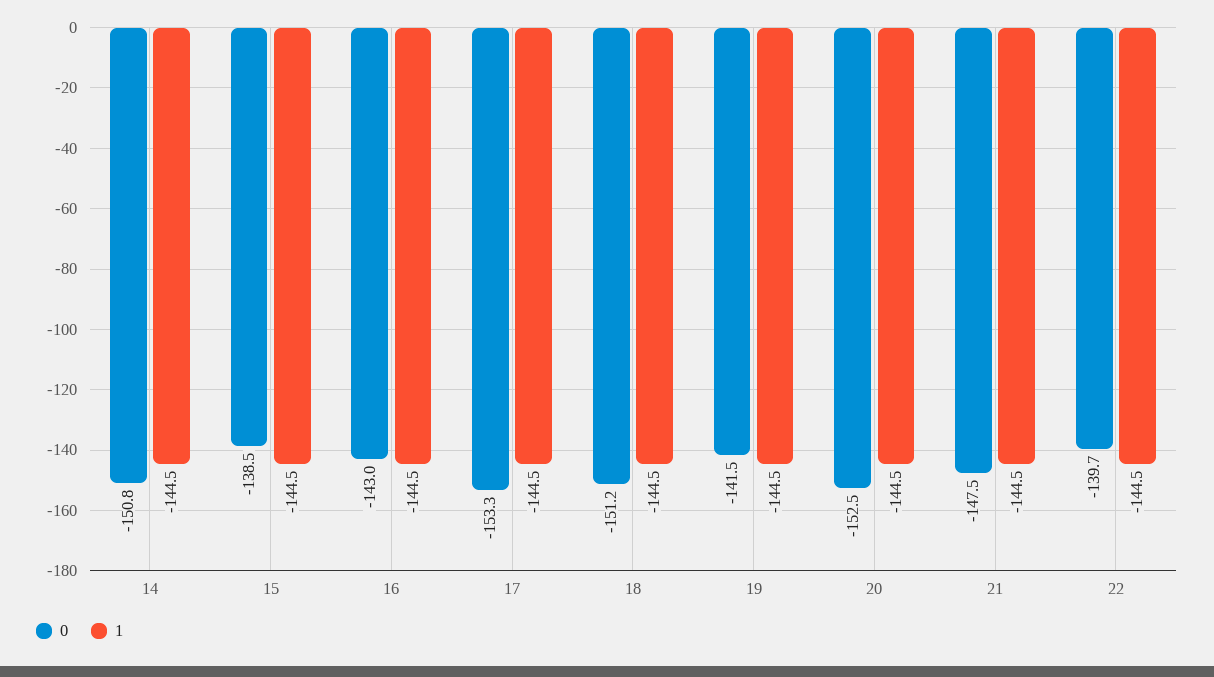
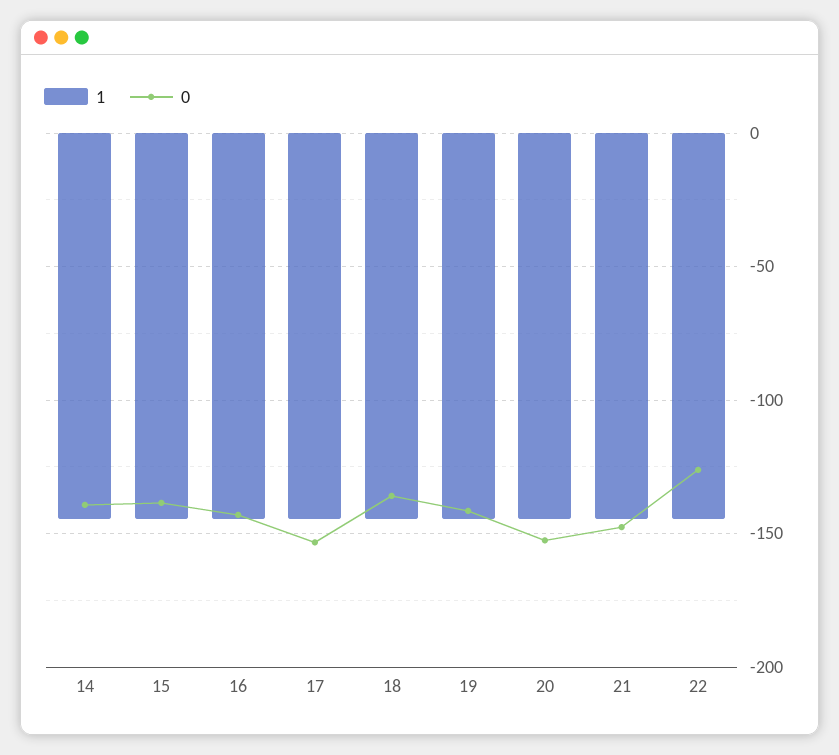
  {
    "0": {
-     "14": -150.8,
+     "14": -140,
      "15": -138.5,
      "16": -143,
      "17": -153.3,
-     "18": -151.2,
+     "18": -135,
      "19": -141.5,
      "20": -152.5,
      "21": -147.5,
-     "22": -139.7
+     "22": -125
    },
    "1": {
      "14": -144.5,
      "15": -144.5,
      "16": -144.5,
      "17": -144.5,
      "18": -144.5,
      "19": -144.5,
      "20": -144.5,
      "21": -144.5,
      "22": -144.5
    }
  }

